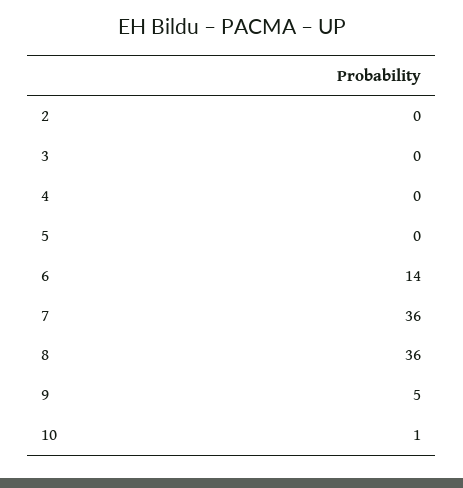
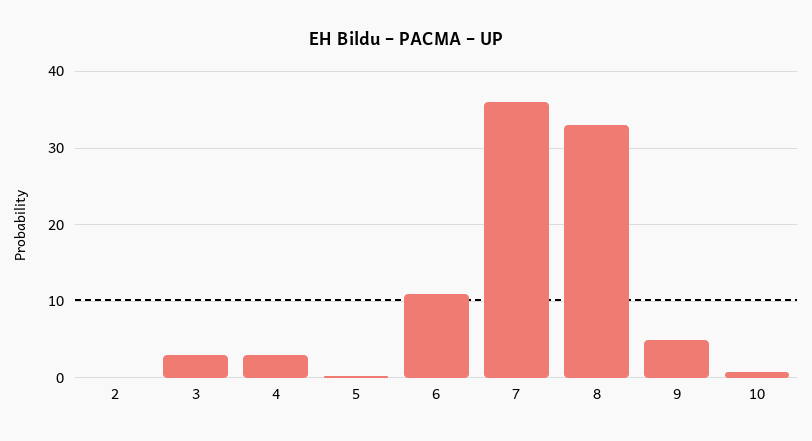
  {
    "2": 0,
-   "3": 0,
+   "3": 3,
-   "4": 0,
+   "4": 3,
    "5": 0,
-   "6": 14,
+   "6": 11,
    "7": 36,
-   "8": 36,
+   "8": 33,
    "9": 5,
    "10": 1
  }

